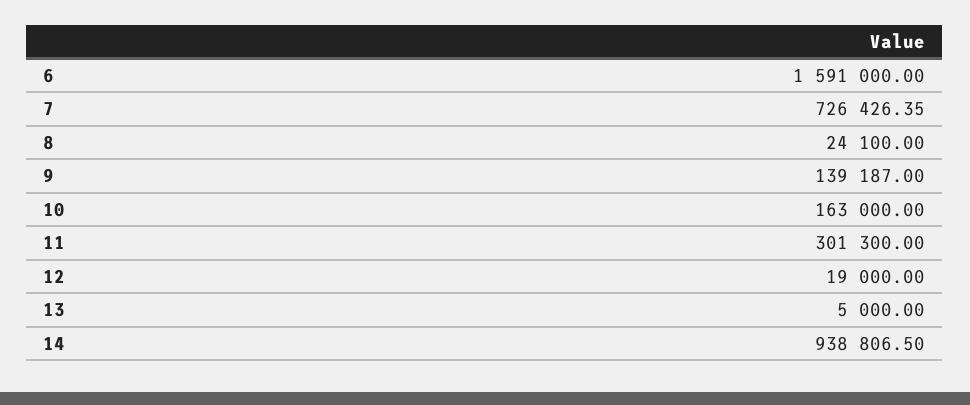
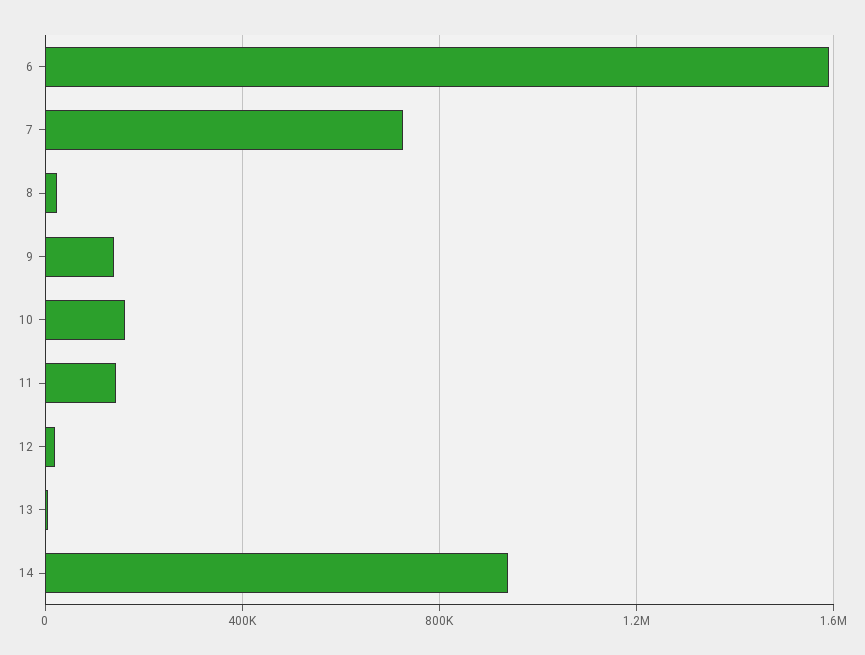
  {
    "6": 1591000,
    "7": 726426.35,
    "8": 24100,
    "9": 139187,
    "10": 163000,
-   "11": 301300,
+   "11": 150000,
    "12": 19000,
    "13": 5000,
    "14": 938806.5
  }

